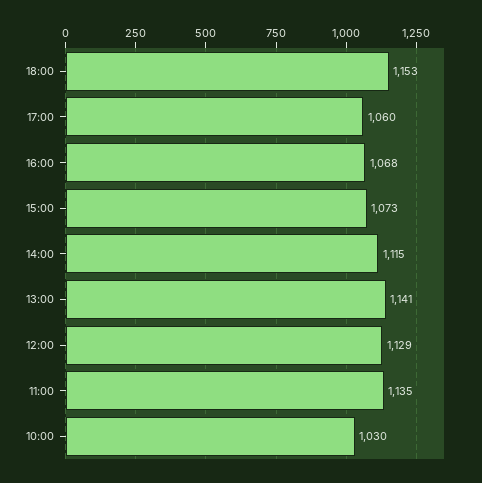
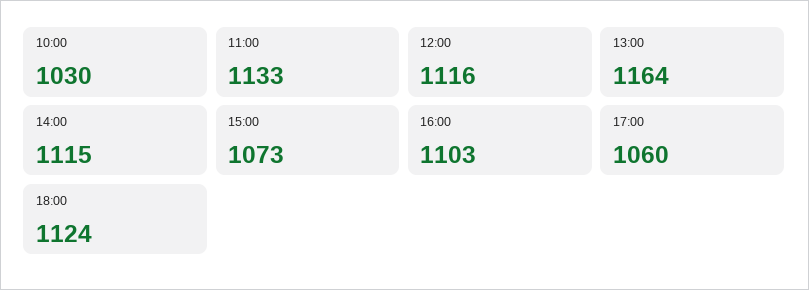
  {
-   "18:00": 1153,
+   "18:00": 1124,
    "17:00": 1060,
-   "16:00": 1068,
+   "16:00": 1103,
    "15:00": 1073,
    "14:00": 1115,
-   "13:00": 1141,
+   "13:00": 1164,
-   "12:00": 1129,
+   "12:00": 1116,
-   "11:00": 1135,
+   "11:00": 1133,
    "10:00": 1030
  }

